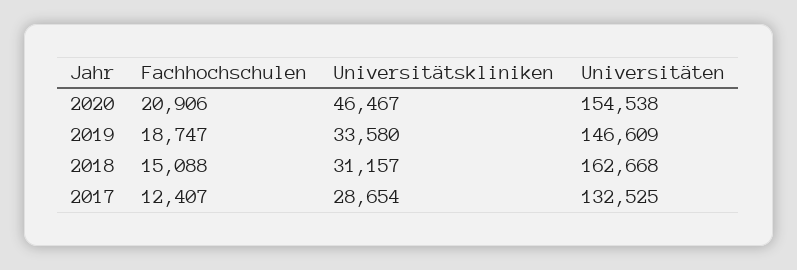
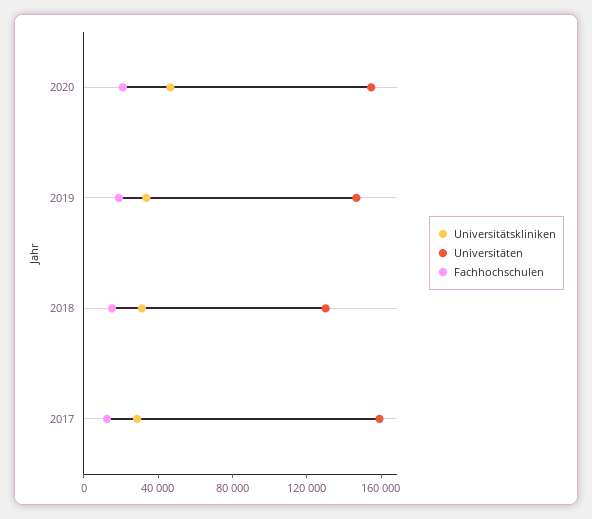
  {
    "Fachhochschulen": {
      "2020": 20906,
      "2019": 18747,
      "2018": 15088,
      "2017": 12407
    },
    "Universitätskliniken": {
      "2020": 46467,
      "2019": 33580,
      "2018": 31157,
      "2017": 28654
    },
    "Universitäten": {
      "2020": 154538,
      "2019": 146609,
-     "2018": 162668,
+     "2018": 130000,
-     "2017": 132525
+     "2017": 160000
    }
  }

